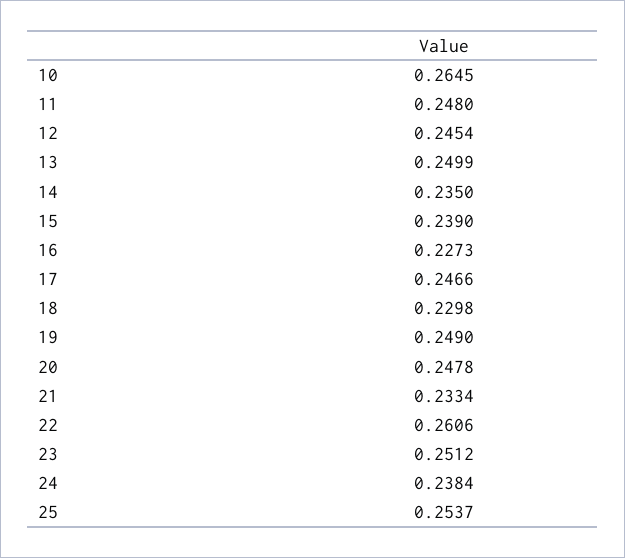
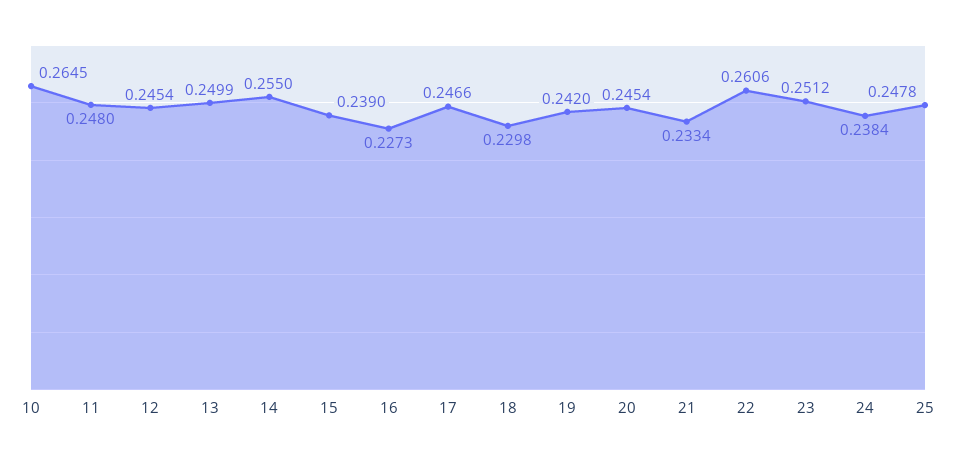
  {
    "10": 0.2645,
    "11": 0.248,
    "12": 0.2454,
    "13": 0.2499,
-   "14": 0.235,
+   "14": 0.255,
    "15": 0.239,
    "16": 0.2273,
    "17": 0.2466,
    "18": 0.2298,
-   "19": 0.249,
+   "19": 0.242,
-   "20": 0.2478,
+   "20": 0.2454,
    "21": 0.2334,
    "22": 0.2606,
    "23": 0.2512,
    "24": 0.2384,
-   "25": 0.2537
+   "25": 0.2478
  }

